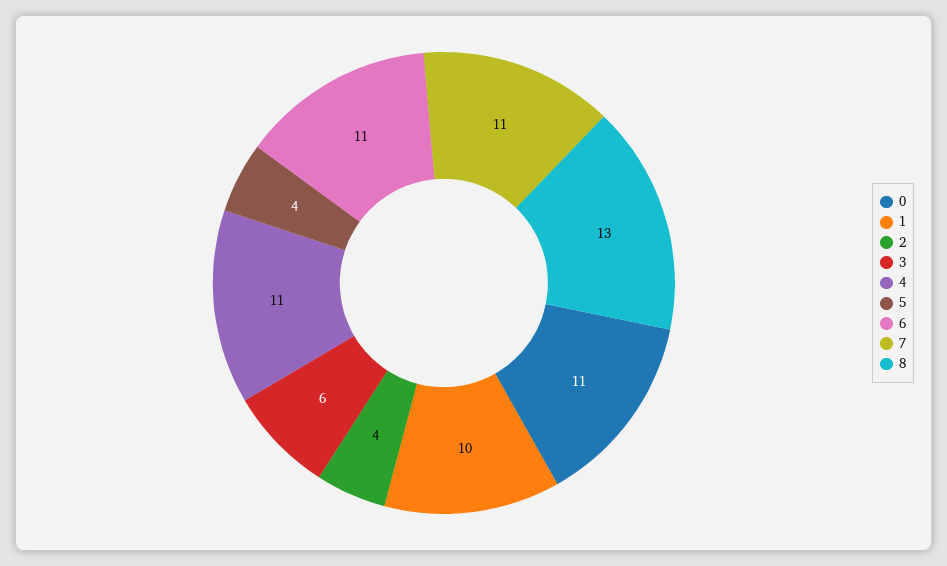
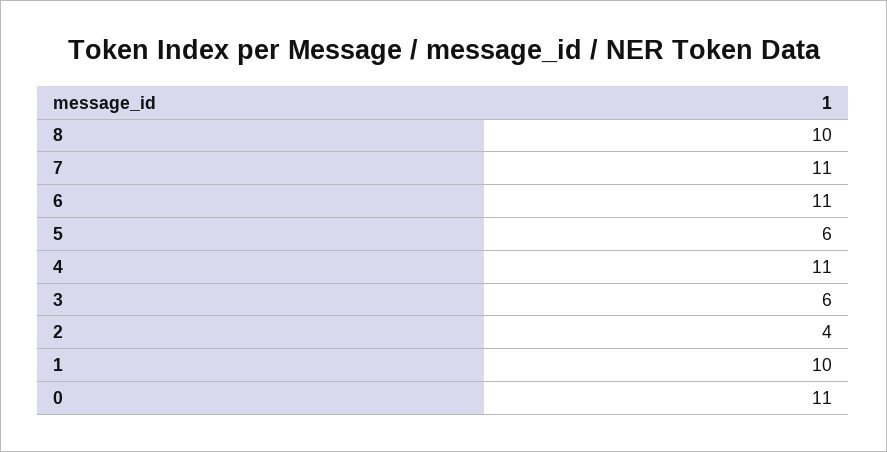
  {
    "0": 11,
    "1": 10,
    "2": 4,
    "3": 6,
    "4": 11,
-   "5": 4,
+   "5": 6,
    "6": 11,
    "7": 11,
-   "8": 13
+   "8": 10
  }

